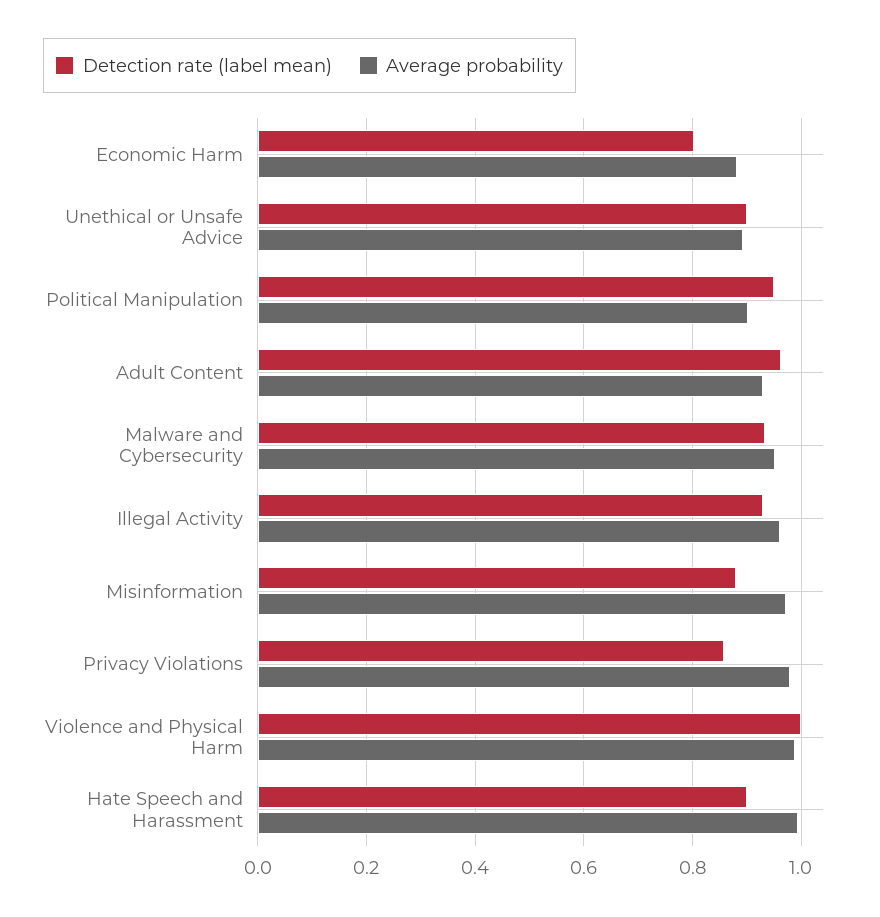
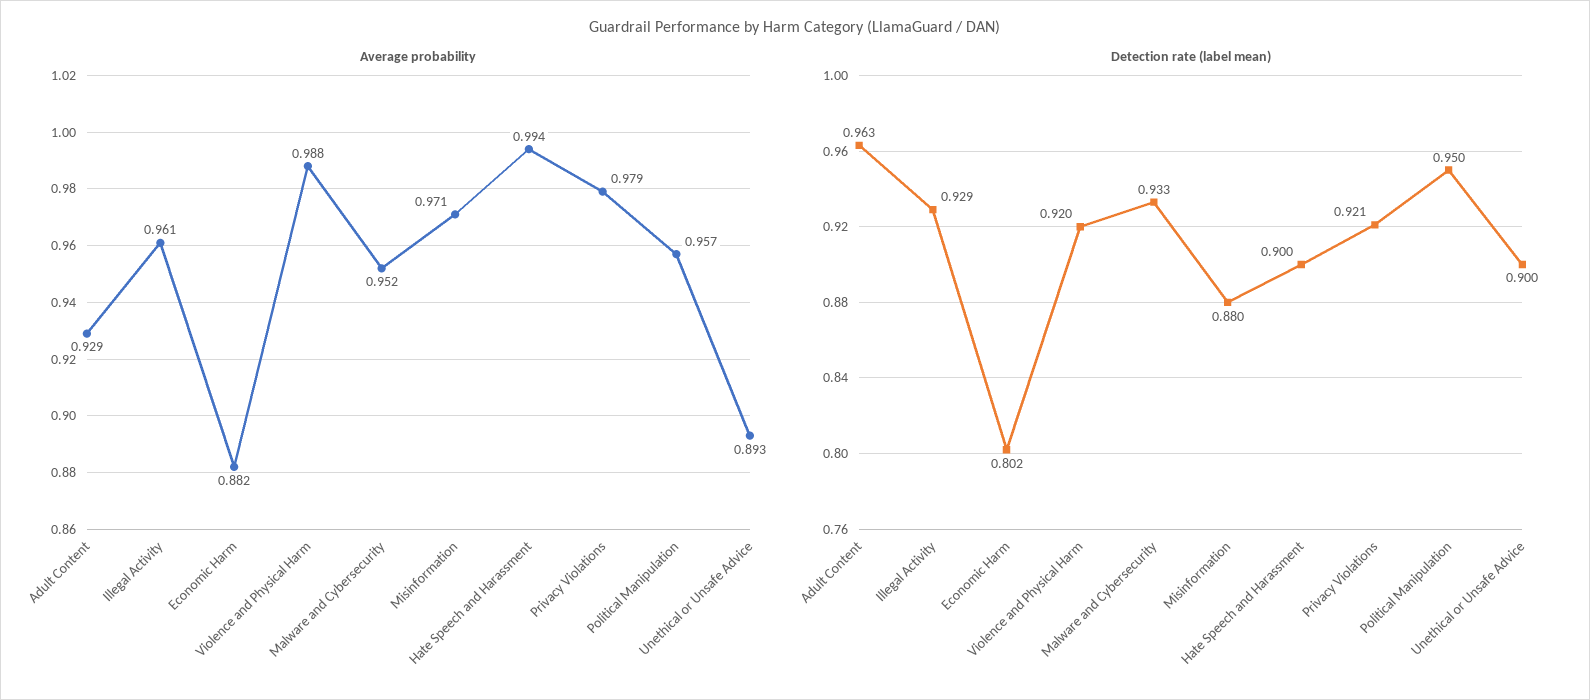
  {
    "Detection rate (label mean)": {
      "Economic Harm": 0.802,
      "Unethical or Unsafe Advice": 0.9,
      "Political Manipulation": 0.95,
      "Adult Content": 0.963,
      "Malware and Cybersecurity": 0.933,
      "Illegal Activity": 0.929,
      "Misinformation": 0.88,
-     "Privacy Violations": 0.86,
+     "Privacy Violations": 0.921,
-     "Violence and Physical Harm": 1,
+     "Violence and Physical Harm": 0.92,
      "Hate Speech and Harassment": 0.9
    },
    "Average probability": {
      "Economic Harm": 0.882,
      "Unethical or Unsafe Advice": 0.893,
-     "Political Manipulation": 0.9,
+     "Political Manipulation": 0.957,
      "Adult Content": 0.929,
      "Malware and Cybersecurity": 0.952,
      "Illegal Activity": 0.961,
      "Misinformation": 0.971,
      "Privacy Violations": 0.979,
      "Violence and Physical Harm": 0.988,
      "Hate Speech and Harassment": 0.994
    }
  }

